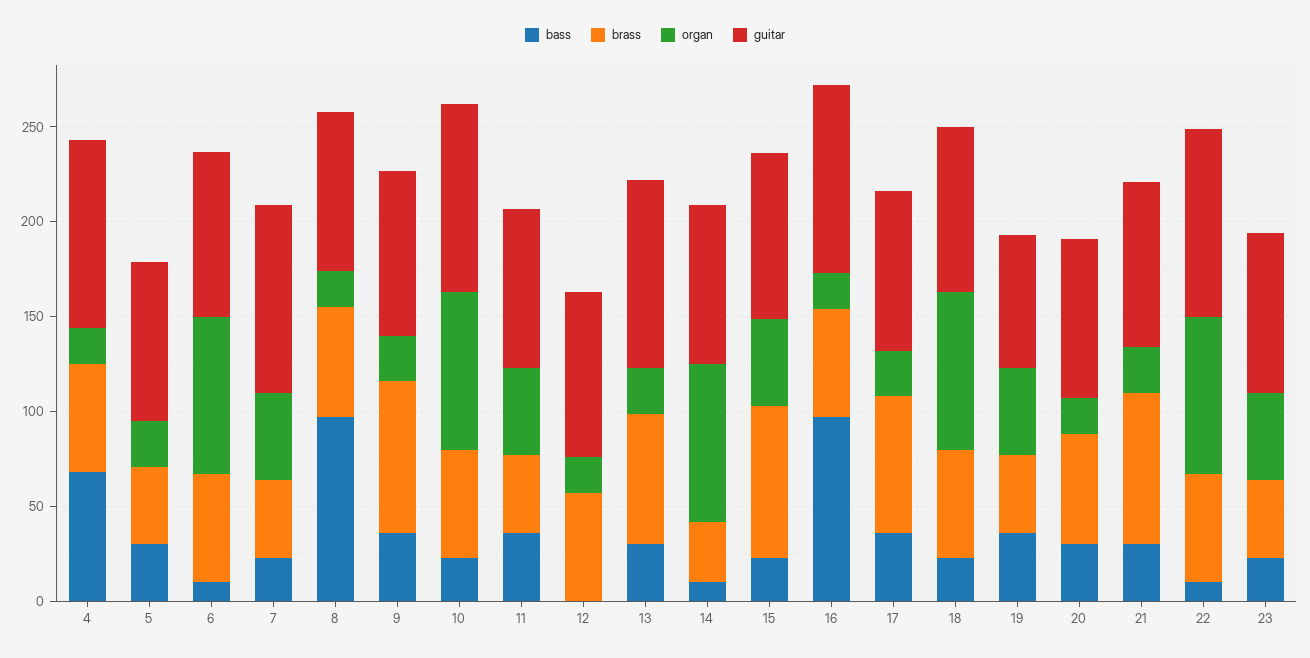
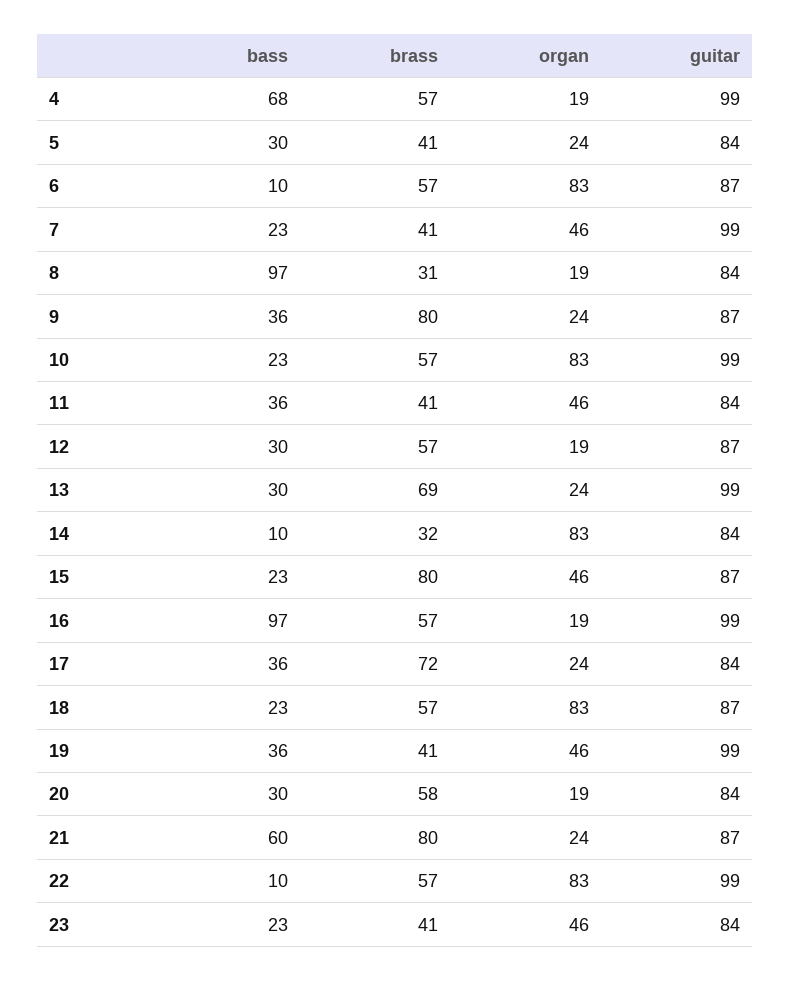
  {
    "bass": {
      "4": 68,
      "5": 30,
      "6": 10,
      "7": 23,
      "8": 97,
      "9": 36,
      "10": 23,
      "11": 36,
-     "12": 0,
+     "12": 30,
      "13": 30,
      "14": 10,
      "15": 23,
      "16": 97,
      "17": 36,
      "18": 23,
      "19": 36,
      "20": 30,
-     "21": 30,
+     "21": 60,
      "22": 10,
      "23": 23
    },
    "brass": {
      "4": 57,
      "5": 41,
      "6": 57,
      "7": 41,
-     "8": 60,
+     "8": 31,
      "9": 80,
      "10": 57,
      "11": 41,
      "12": 57,
      "13": 69,
      "14": 32,
      "15": 80,
      "16": 57,
      "17": 72,
      "18": 57,
      "19": 41,
      "20": 58,
      "21": 80,
      "22": 57,
      "23": 41
    },
    "organ": {
      "4": 19,
      "5": 24,
      "6": 83,
      "7": 46,
      "8": 19,
      "9": 24,
      "10": 83,
      "11": 46,
      "12": 19,
      "13": 24,
      "14": 83,
      "15": 46,
      "16": 19,
      "17": 24,
      "18": 83,
      "19": 46,
      "20": 19,
      "21": 24,
      "22": 83,
      "23": 46
    },
    "guitar": {
      "4": 99,
      "5": 84,
      "6": 87,
      "7": 99,
      "8": 84,
      "9": 87,
      "10": 99,
      "11": 84,
      "12": 87,
      "13": 99,
      "14": 84,
      "15": 87,
      "16": 99,
      "17": 84,
      "18": 87,
-     "19": 70,
+     "19": 99,
      "20": 84,
      "21": 87,
      "22": 99,
      "23": 84
    }
  }

